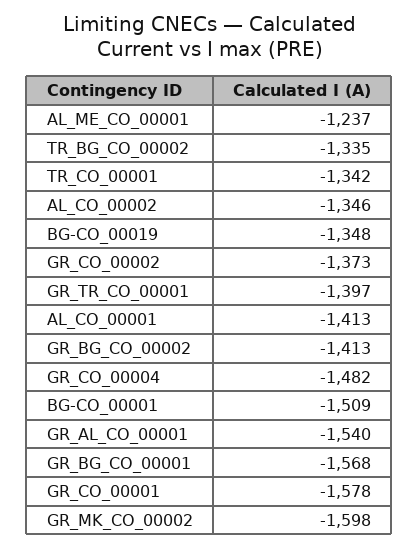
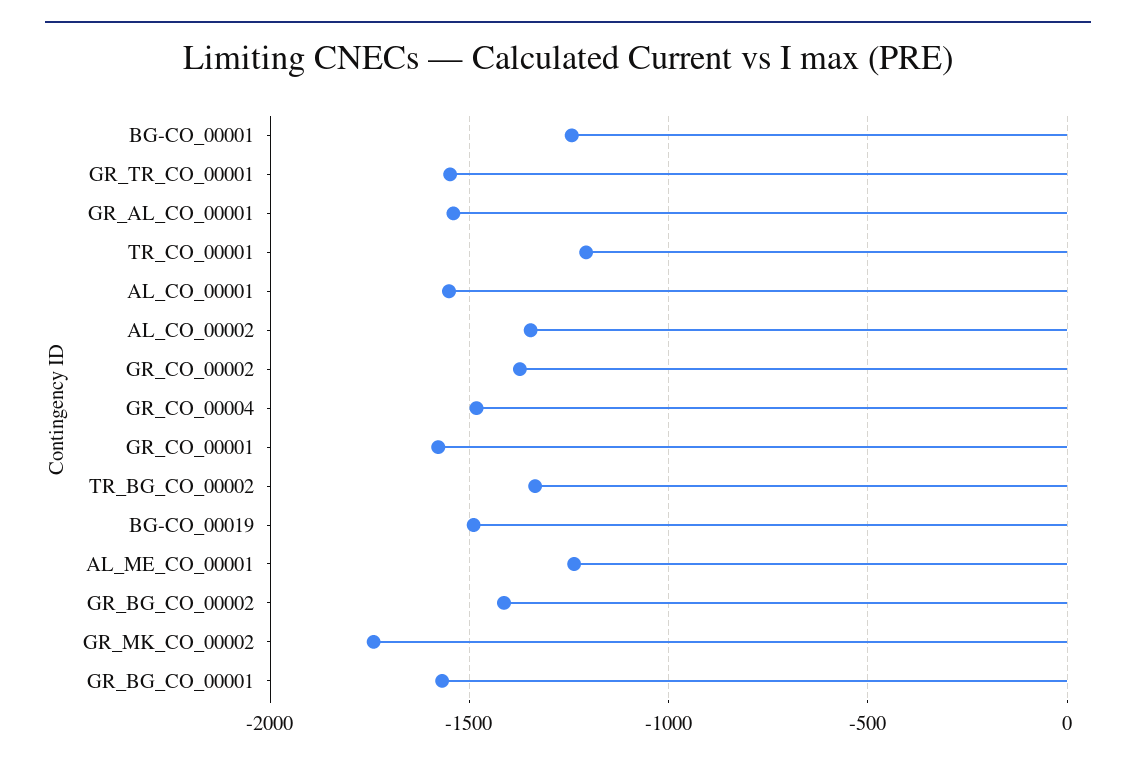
  {
    "AL_ME_CO_00001": -1237,
    "TR_BG_CO_00002": -1335,
-   "TR_CO_00001": -1342,
+   "TR_CO_00001": -1200,
    "AL_CO_00002": -1346,
-   "BG-CO_00019": -1348,
+   "BG-CO_00019": -1500,
    "GR_CO_00002": -1373,
-   "GR_TR_CO_00001": -1397,
+   "GR_TR_CO_00001": -1550,
-   "AL_CO_00001": -1413,
+   "AL_CO_00001": -1550,
    "GR_BG_CO_00002": -1413,
    "GR_CO_00004": -1482,
-   "BG-CO_00001": -1509,
+   "BG-CO_00001": -1250,
    "GR_AL_CO_00001": -1540,
    "GR_BG_CO_00001": -1568,
    "GR_CO_00001": -1578,
-   "GR_MK_CO_00002": -1598
+   "GR_MK_CO_00002": -1750
  }

